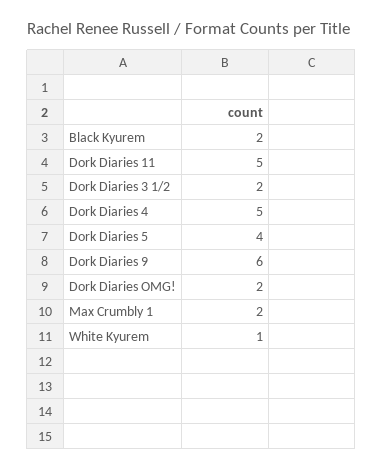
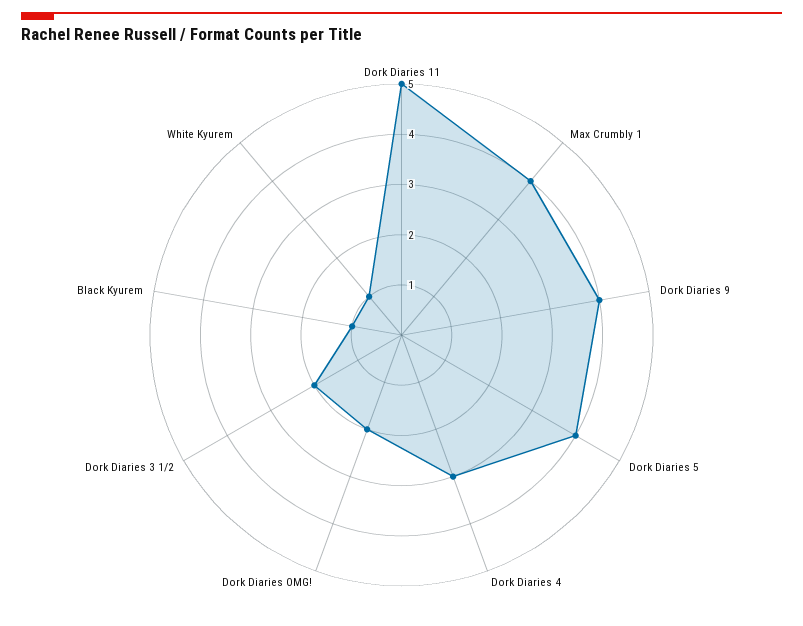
  {
-   "Black Kyurem": 2,
+   "Black Kyurem": 1,
    "Dork Diaries 11": 5,
    "Dork Diaries 3 1/2": 2,
-   "Dork Diaries 4": 5,
+   "Dork Diaries 4": 3,
    "Dork Diaries 5": 4,
-   "Dork Diaries 9": 6,
+   "Dork Diaries 9": 4,
    "Dork Diaries OMG!": 2,
-   "Max Crumbly 1": 2,
+   "Max Crumbly 1": 4,
    "White Kyurem": 1
  }

